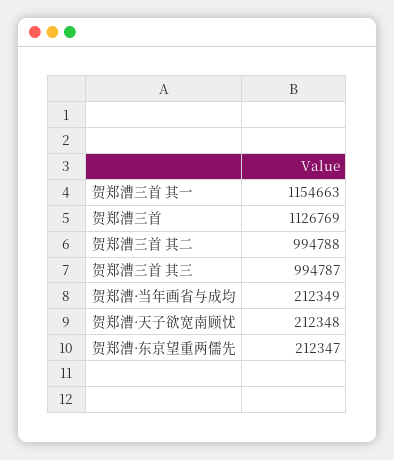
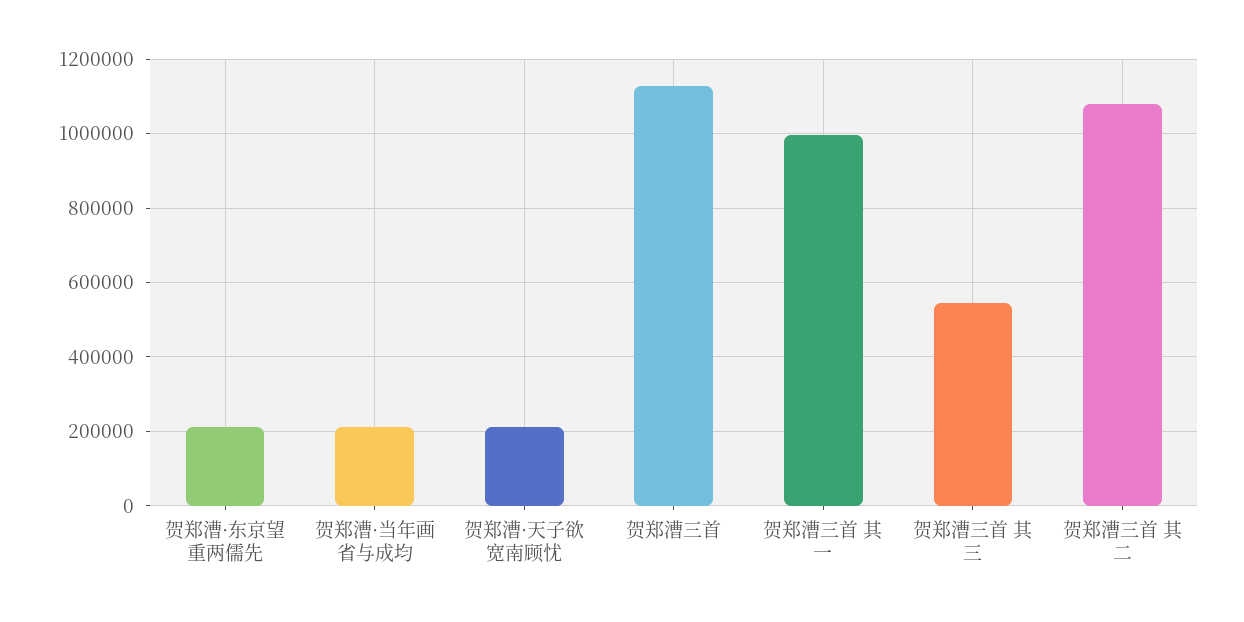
  {
-   "贺郑漕三首 其一": 1154663,
+   "贺郑漕三首 其一": 1000000,
    "贺郑漕三首": 1126769,
-   "贺郑漕三首 其二": 994788,
+   "贺郑漕三首 其二": 1080000,
-   "贺郑漕三首 其三": 994787,
+   "贺郑漕三首 其三": 540000,
    "贺郑漕·当年画省与成均": 212349,
    "贺郑漕·天子欲宽南顾忧": 212348,
    "贺郑漕·东京望重两儒先": 212347
  }

